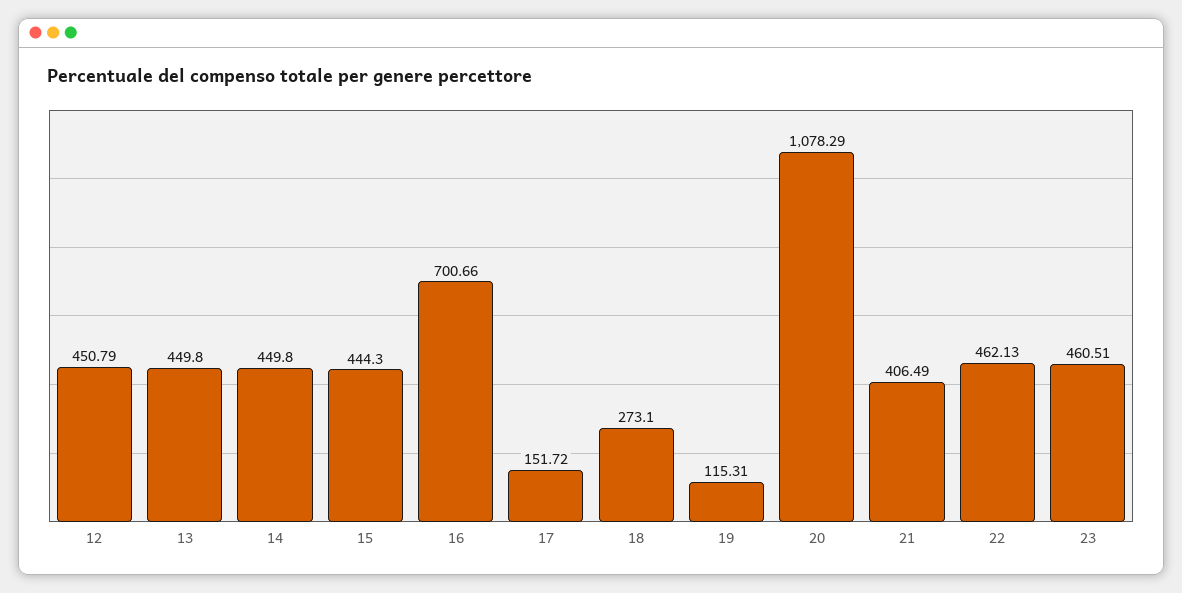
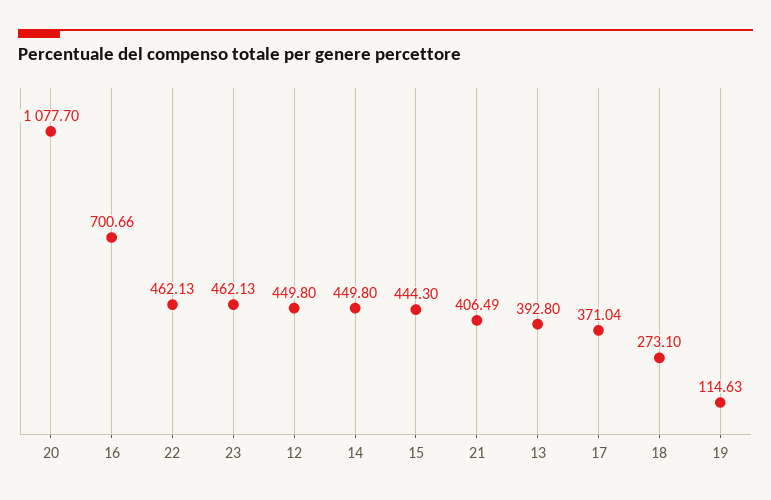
  {
-   "12": 450.79,
+   "12": 449.8,
-   "13": 449.8,
+   "13": 392.8,
    "14": 449.8,
    "15": 444.3,
    "16": 700.66,
-   "17": 151.72,
+   "17": 371.04,
    "18": 273.1,
-   "19": 115.31,
+   "19": 114.63,
-   "20": 1078.29,
+   "20": 1077.7,
    "21": 406.49,
    "22": 462.13,
-   "23": 460.51
+   "23": 462.13
  }

